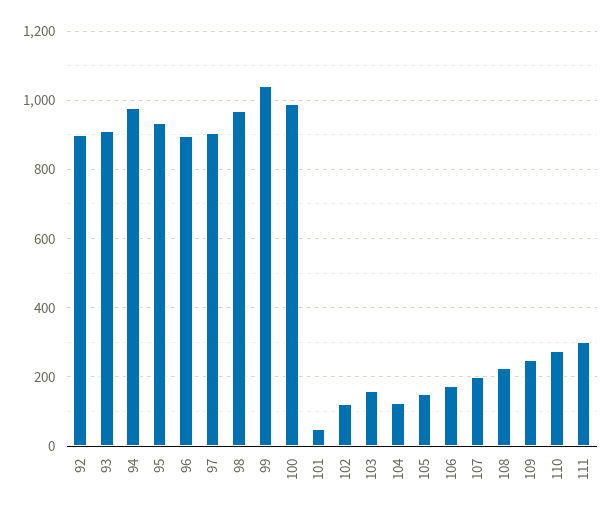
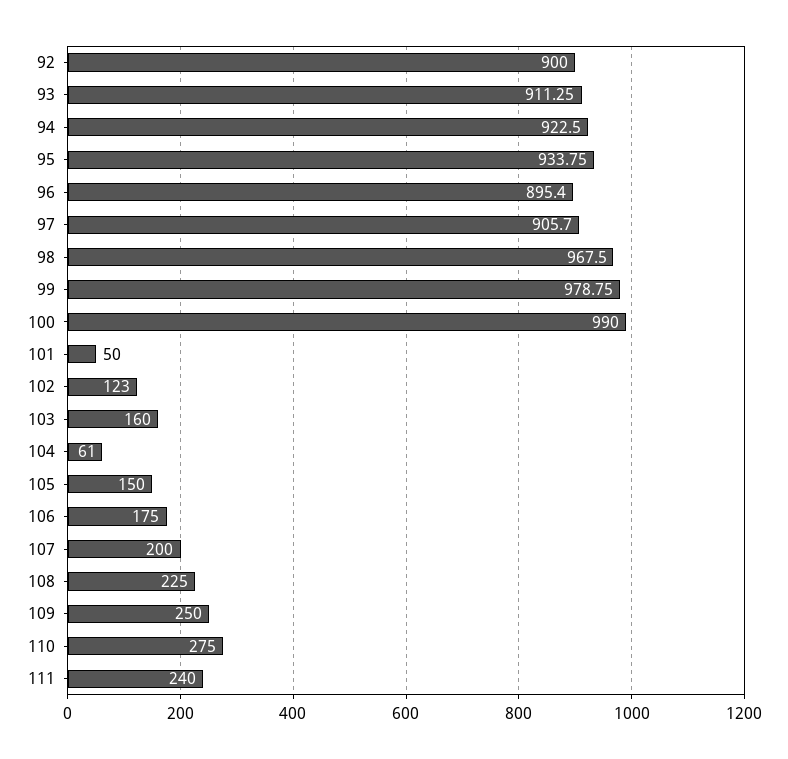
  {
    "92": 900,
    "93": 911.25,
-   "94": 980,
+   "94": 922.5,
    "95": 933.75,
    "96": 895.4,
    "97": 905.7,
    "98": 967.5,
-   "99": 1040,
+   "99": 978.75,
    "100": 990,
    "101": 50,
    "102": 123,
    "103": 160,
-   "104": 120,
+   "104": 61,
    "105": 150,
    "106": 175,
    "107": 200,
    "108": 225,
    "109": 250,
    "110": 275,
-   "111": 300
+   "111": 240
  }

